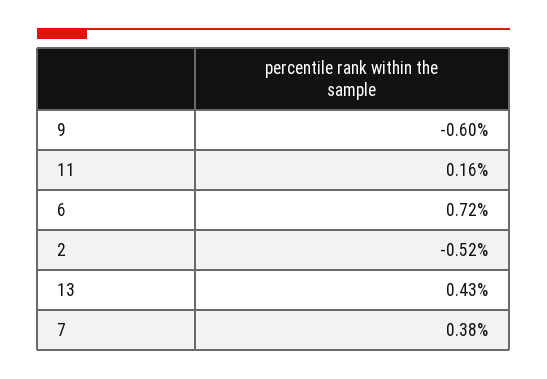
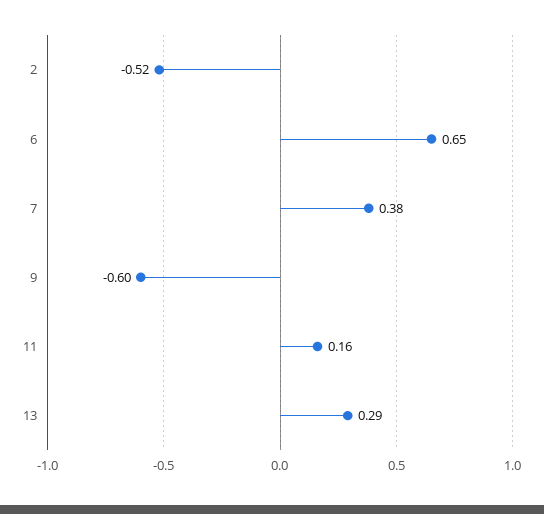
  {
    "9": -0.6,
    "11": 0.16,
-   "6": 0.72,
+   "6": 0.65,
    "2": -0.52,
-   "13": 0.43,
+   "13": 0.29,
    "7": 0.38
  }

